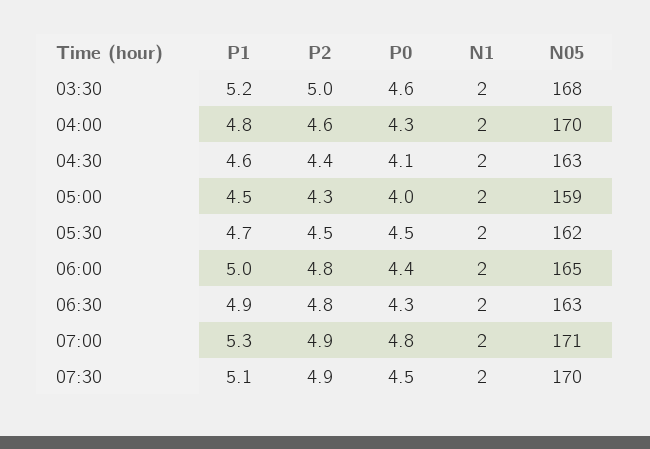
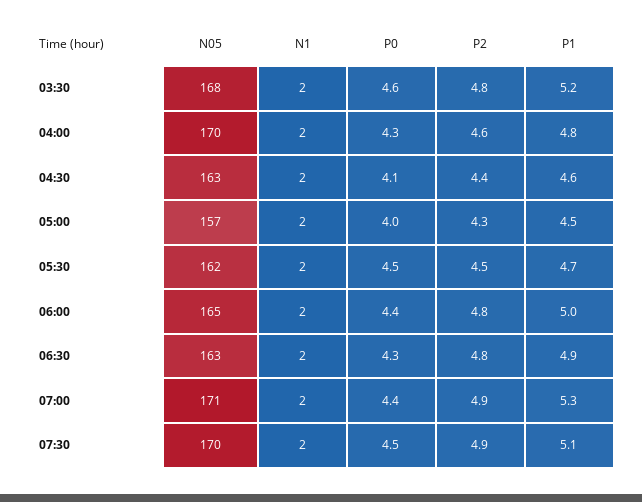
  {
    "P1": {
      "03:30": 5.2,
      "04:00": 4.8,
      "04:30": 4.6,
      "05:00": 4.5,
      "05:30": 4.7,
      "06:00": 5,
      "06:30": 4.9,
      "07:00": 5.3,
      "07:30": 5.1
    },
    "P2": {
-     "03:30": 5,
+     "03:30": 4.8,
      "04:00": 4.6,
      "04:30": 4.4,
      "05:00": 4.3,
      "05:30": 4.5,
      "06:00": 4.8,
      "06:30": 4.8,
      "07:00": 4.9,
      "07:30": 4.9
    },
    "P0": {
      "03:30": 4.6,
      "04:00": 4.3,
      "04:30": 4.1,
      "05:00": 4,
      "05:30": 4.5,
      "06:00": 4.4,
      "06:30": 4.3,
-     "07:00": 4.8,
+     "07:00": 4.4,
      "07:30": 4.5
    },
    "N1": {
      "03:30": 2,
      "04:00": 2,
      "04:30": 2,
      "05:00": 2,
      "05:30": 2,
      "06:00": 2,
      "06:30": 2,
      "07:00": 2,
      "07:30": 2
    },
    "N05": {
      "03:30": 168,
      "04:00": 170,
      "04:30": 163,
-     "05:00": 159,
+     "05:00": 157,
      "05:30": 162,
      "06:00": 165,
      "06:30": 163,
      "07:00": 171,
      "07:30": 170
    }
  }

